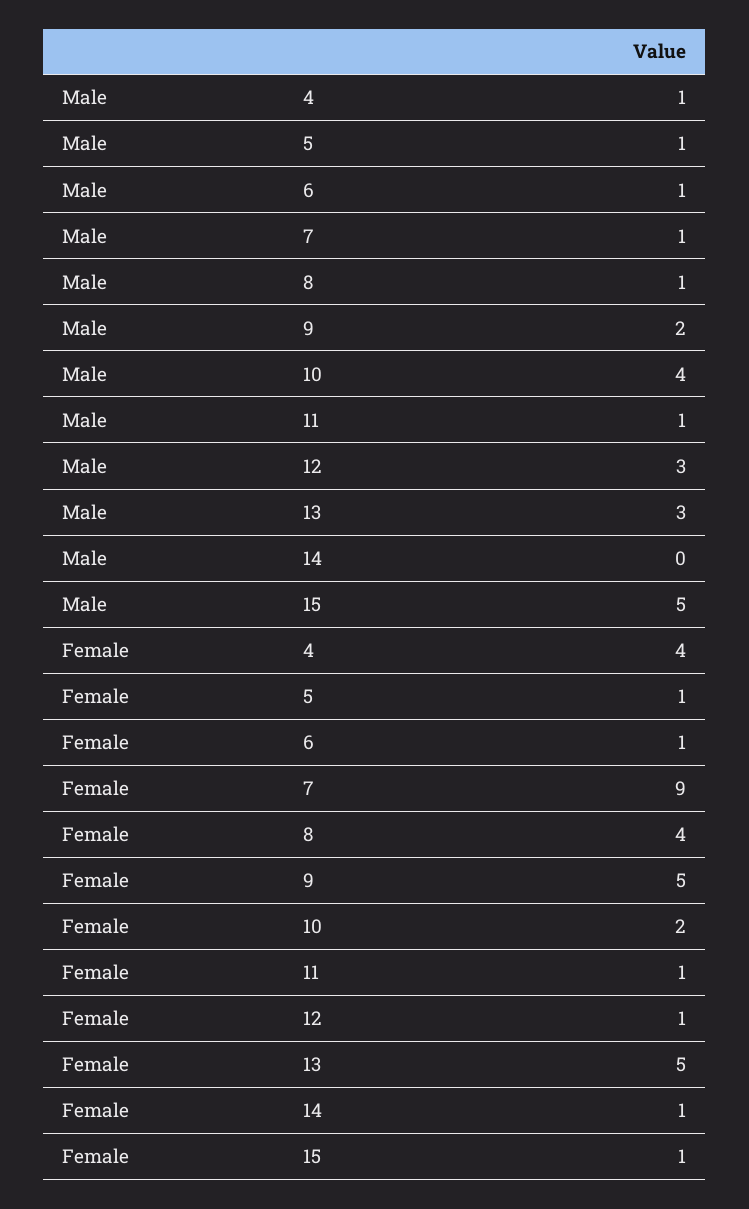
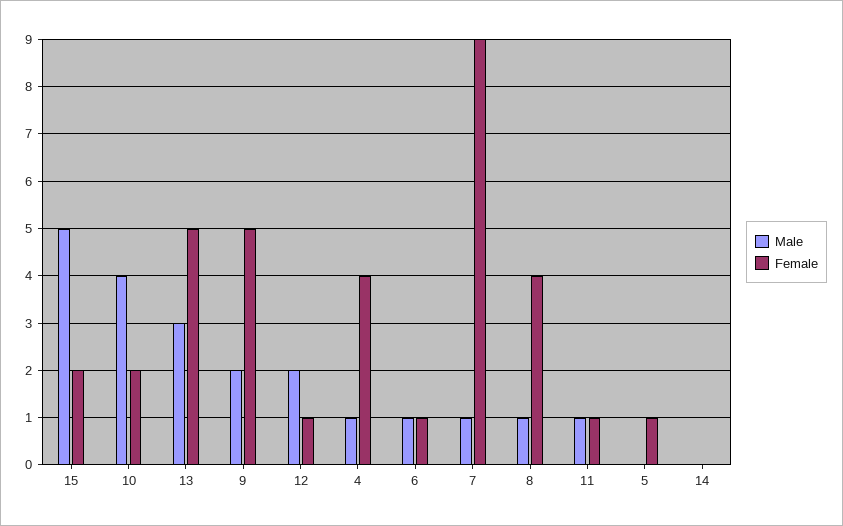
  {
    "Male": {
      "4": 1,
-     "5": 1,
+     "5": 0,
      "6": 1,
      "7": 1,
      "8": 1,
      "9": 2,
      "10": 4,
      "11": 1,
-     "12": 3,
+     "12": 2,
      "13": 3,
      "14": 0,
      "15": 5
    },
    "Female": {
      "4": 4,
      "5": 1,
      "6": 1,
      "7": 9,
      "8": 4,
      "9": 5,
      "10": 2,
      "11": 1,
      "12": 1,
      "13": 5,
-     "14": 1,
+     "14": 0,
-     "15": 1
+     "15": 2
    }
  }

